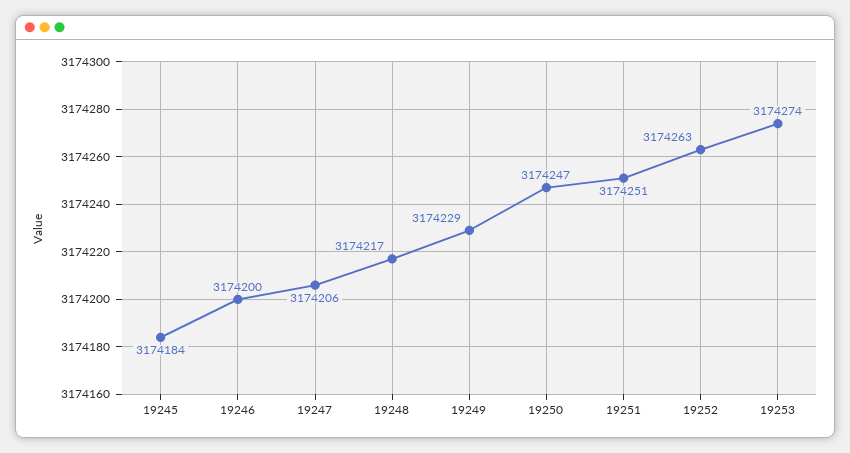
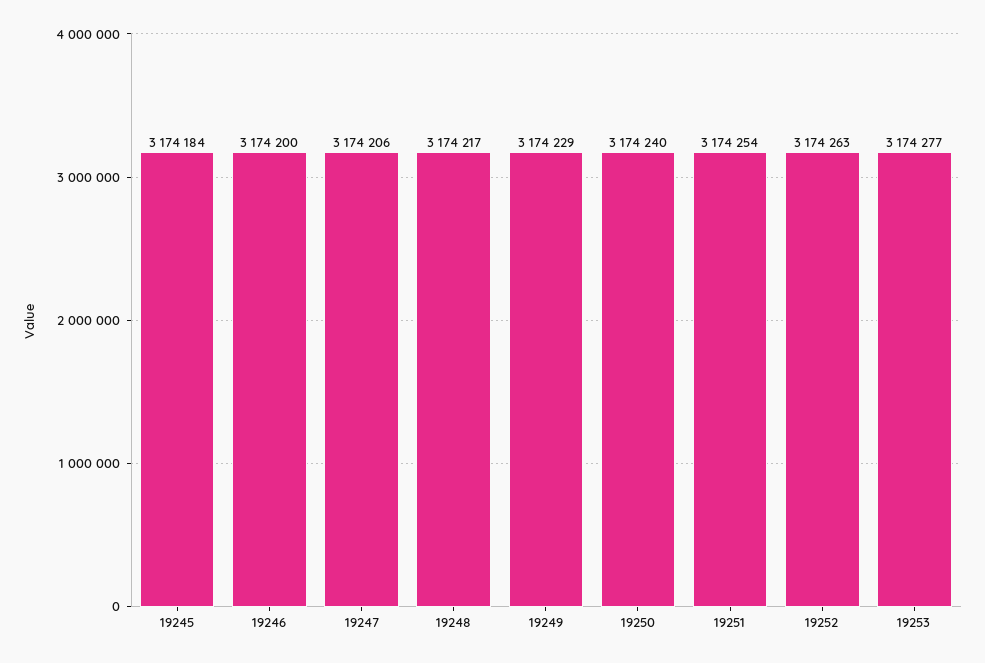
  {
    "19245": 3174184,
    "19246": 3174200,
    "19247": 3174206,
    "19248": 3174217,
    "19249": 3174229,
-   "19250": 3174247,
+   "19250": 3174240,
-   "19251": 3174251,
+   "19251": 3174254,
    "19252": 3174263,
-   "19253": 3174274
+   "19253": 3174277
  }

